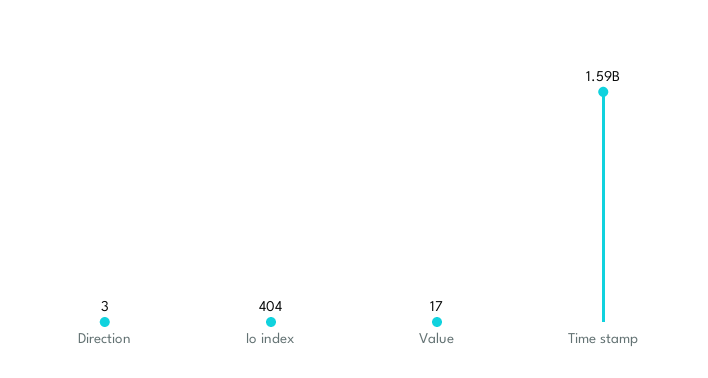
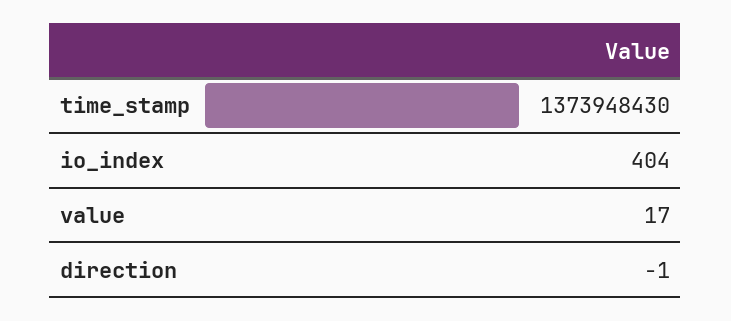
  {
-   "Direction": 3,
+   "Direction": -1,
    "Io index": 404,
    "Value": 17,
-   "Time stamp": 1590000000
+   "Time stamp": 1373948430
  }

